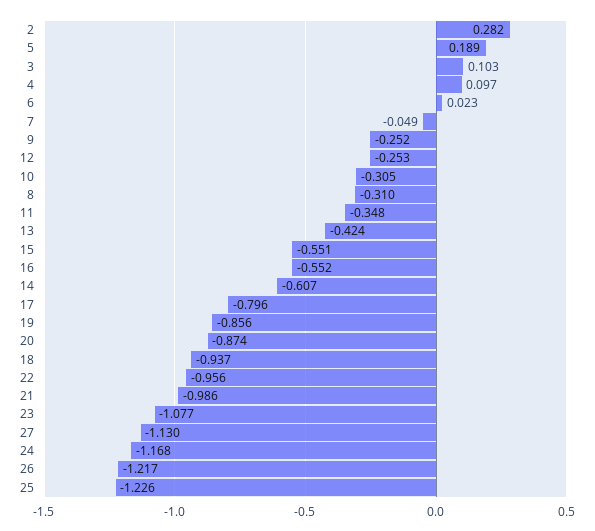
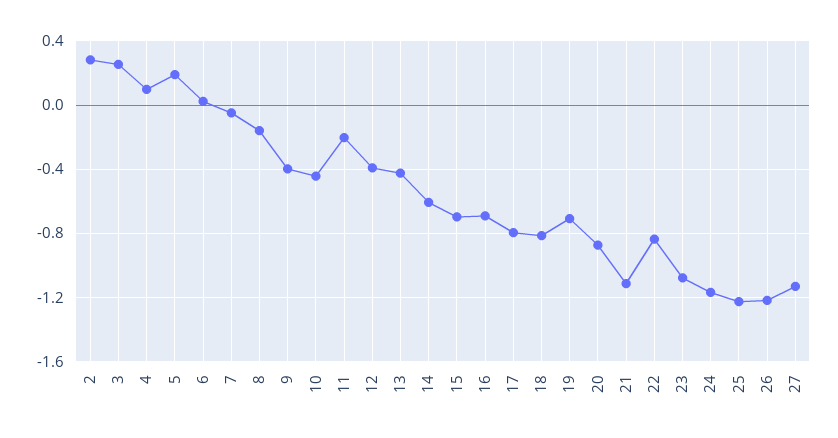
  {
    "2": 0.282,
    "5": 0.189,
-   "3": 0.103,
+   "3": 0.25,
    "4": 0.097,
    "6": 0.023,
    "7": -0.049,
-   "9": -0.252,
+   "9": -0.4,
-   "12": -0.253,
+   "12": -0.4,
-   "10": -0.305,
+   "10": -0.45,
-   "8": -0.31,
+   "8": -0.15,
-   "11": -0.348,
+   "11": -0.2,
    "13": -0.424,
-   "15": -0.551,
+   "15": -0.7,
-   "16": -0.552,
+   "16": -0.7,
    "14": -0.607,
    "17": -0.796,
-   "19": -0.856,
+   "19": -0.7,
    "20": -0.874,
-   "18": -0.937,
+   "18": -0.8,
-   "22": -0.956,
+   "22": -0.85,
-   "21": -0.986,
+   "21": -1.1,
    "23": -1.077,
    "27": -1.13,
    "24": -1.168,
    "26": -1.217,
    "25": -1.226
  }

